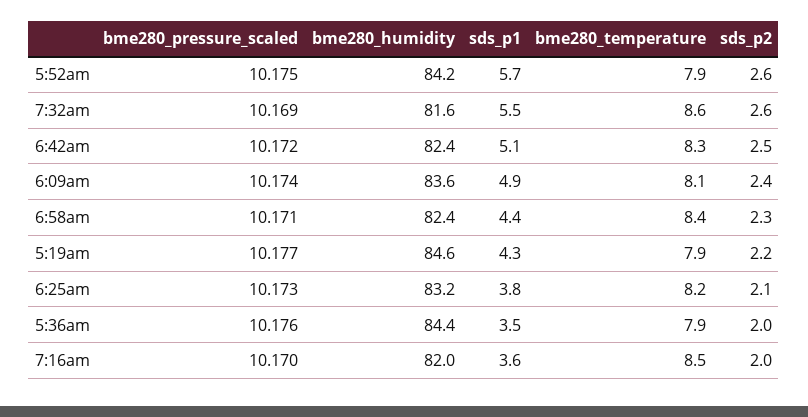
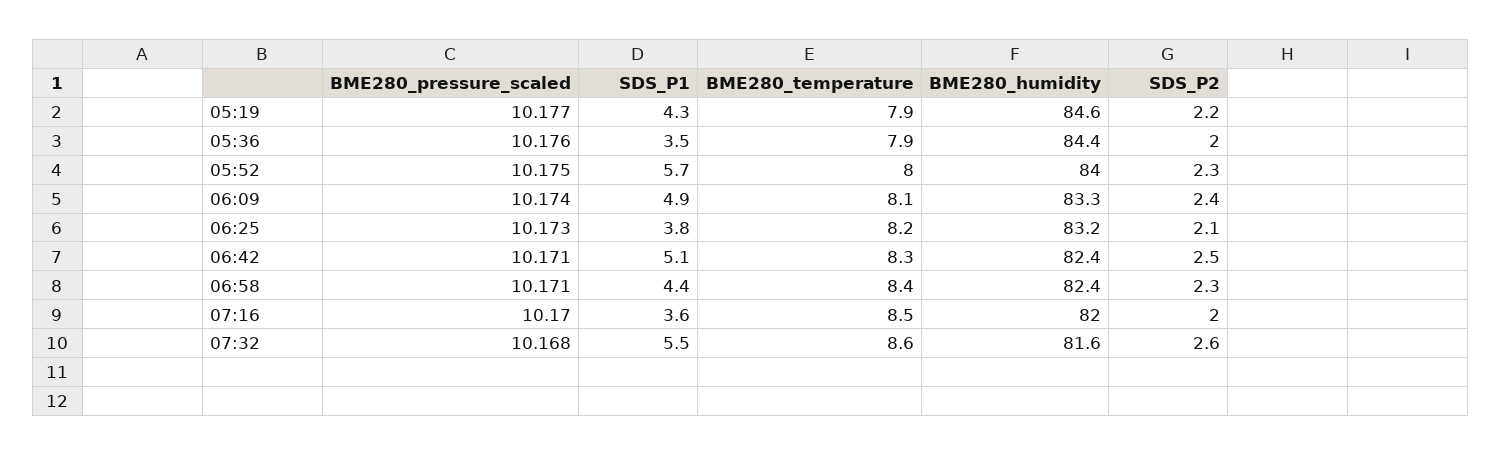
  {
    "bme280_pressure_scaled": {
      "5:52am": 10.175,
-     "7:32am": 10.169,
+     "7:32am": 10.168,
-     "6:42am": 10.172,
+     "6:42am": 10.171,
      "6:09am": 10.174,
      "6:58am": 10.171,
      "5:19am": 10.177,
      "6:25am": 10.173,
      "5:36am": 10.176,
      "7:16am": 10.17
    },
    "bme280_humidity": {
-     "5:52am": 84.2,
+     "5:52am": 84,
      "7:32am": 81.6,
      "6:42am": 82.4,
-     "6:09am": 83.6,
+     "6:09am": 83.3,
      "6:58am": 82.4,
      "5:19am": 84.6,
      "6:25am": 83.2,
      "5:36am": 84.4,
      "7:16am": 82
    },
    "sds_p1": {
      "5:52am": 5.7,
      "7:32am": 5.5,
      "6:42am": 5.1,
      "6:09am": 4.9,
      "6:58am": 4.4,
      "5:19am": 4.3,
      "6:25am": 3.8,
      "5:36am": 3.5,
      "7:16am": 3.6
    },
    "bme280_temperature": {
-     "5:52am": 7.9,
+     "5:52am": 8,
      "7:32am": 8.6,
      "6:42am": 8.3,
      "6:09am": 8.1,
      "6:58am": 8.4,
      "5:19am": 7.9,
      "6:25am": 8.2,
      "5:36am": 7.9,
      "7:16am": 8.5
    },
    "sds_p2": {
-     "5:52am": 2.6,
+     "5:52am": 2.3,
      "7:32am": 2.6,
      "6:42am": 2.5,
      "6:09am": 2.4,
      "6:58am": 2.3,
      "5:19am": 2.2,
      "6:25am": 2.1,
      "5:36am": 2,
      "7:16am": 2
    }
  }

